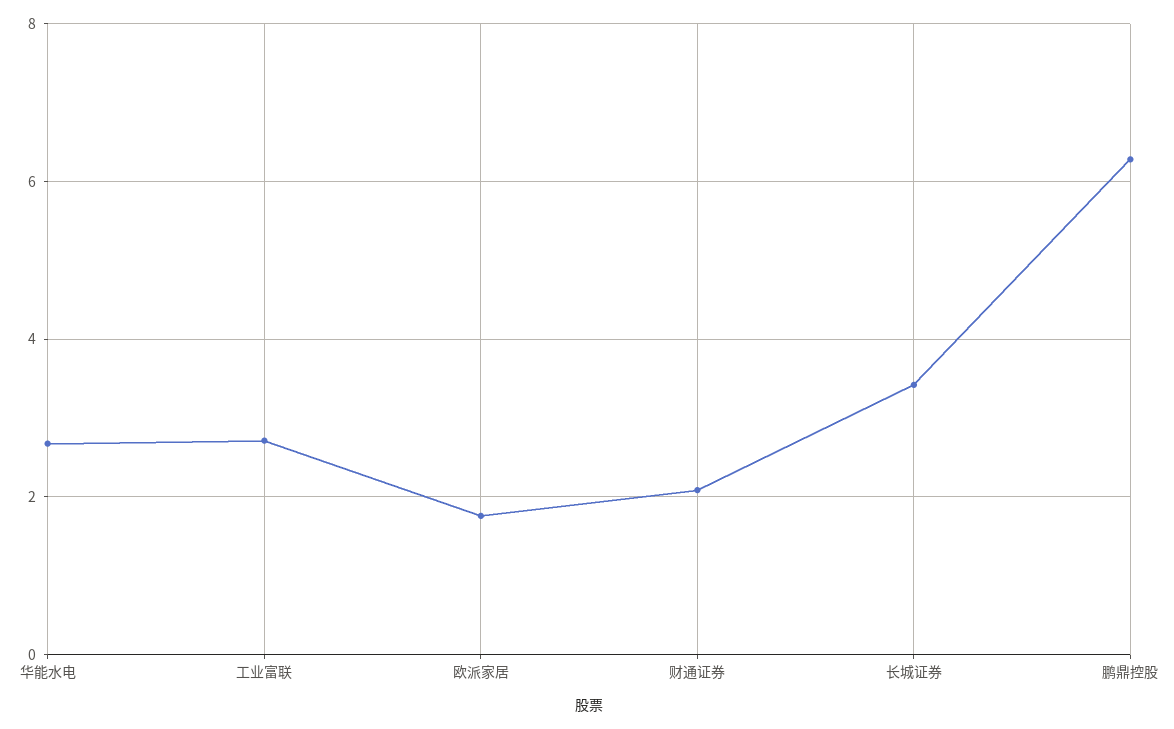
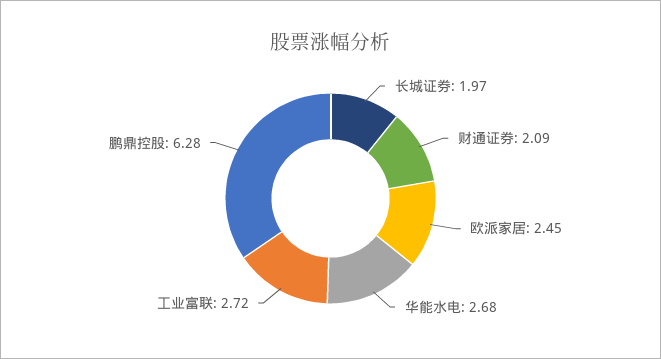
  {
    "华能水电": 2.68,
    "工业富联": 2.72,
-   "欧派家居": 1.8,
+   "欧派家居": 2.45,
    "财通证券": 2.09,
-   "长城证券": 3.4,
+   "长城证券": 1.97,
    "鹏鼎控股": 6.28
  }

